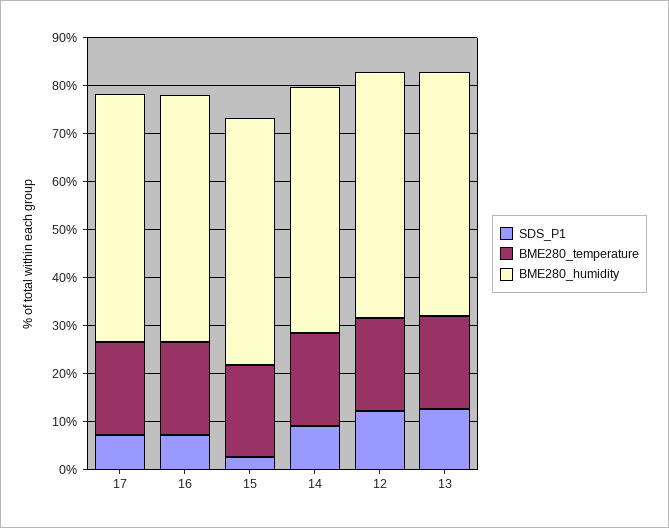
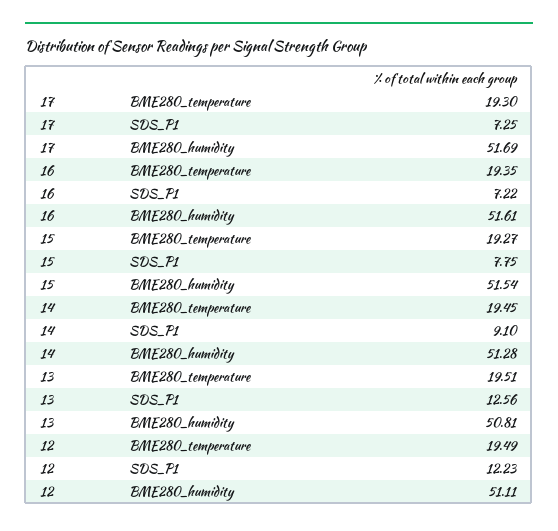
  {
    "SDS_P1": {
      "17": 7.25,
      "16": 7.22,
-     "15": 2,
+     "15": 7.75,
      "14": 9.1,
      "12": 12.23,
      "13": 12.56
    },
    "BME280_temperature": {
      "17": 19.3,
      "16": 19.35,
      "15": 19.27,
      "14": 19.45,
      "12": 19.49,
      "13": 19.51
    },
    "BME280_humidity": {
      "17": 51.69,
      "16": 51.61,
      "15": 51.54,
      "14": 51.28,
      "12": 51.11,
      "13": 50.81
    }
  }

